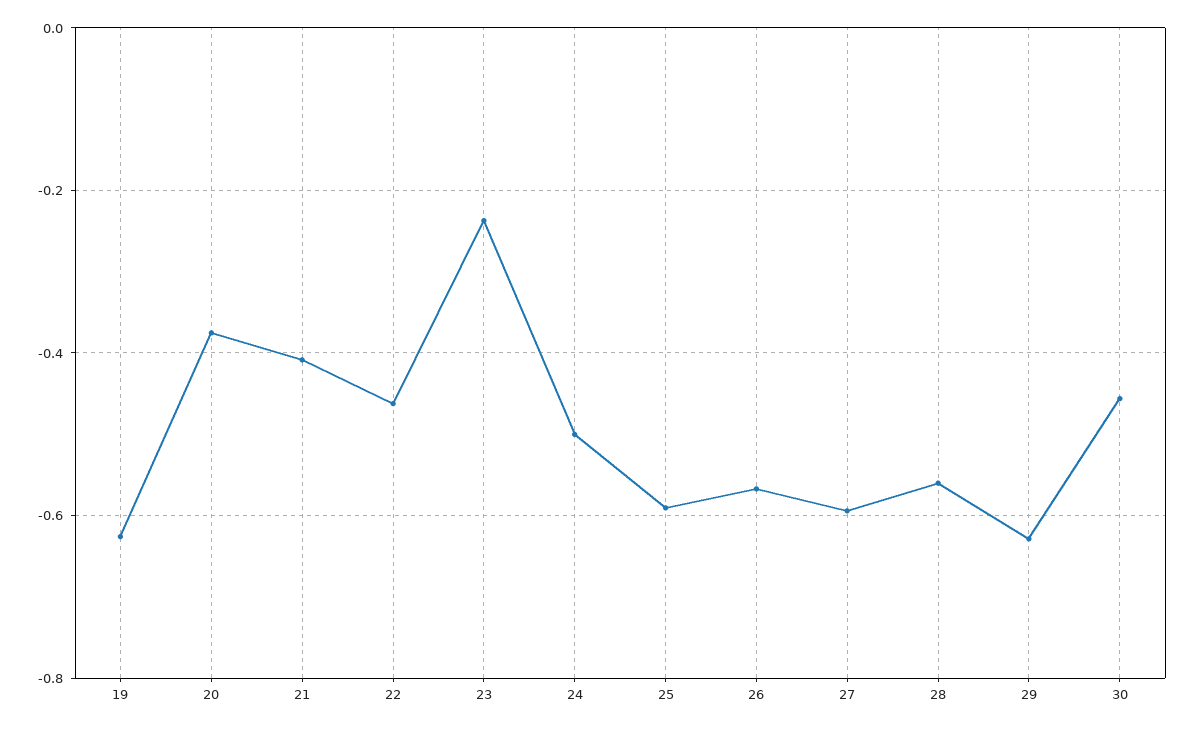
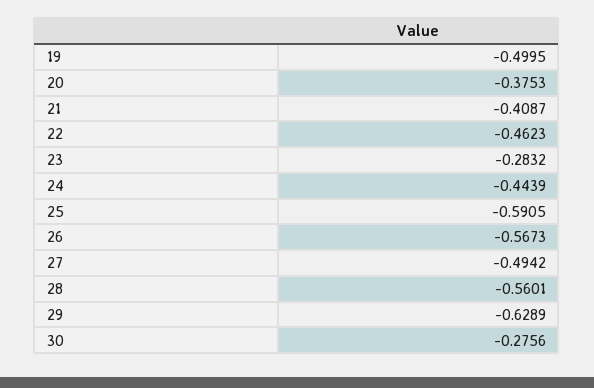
  {
-   "19": -0.62,
+   "19": -0.4995,
    "20": -0.3753,
    "21": -0.4087,
    "22": -0.4623,
-   "23": -0.24,
+   "23": -0.2832,
-   "24": -0.5,
+   "24": -0.4439,
    "25": -0.5905,
    "26": -0.5673,
-   "27": -0.6,
+   "27": -0.4942,
    "28": -0.5601,
    "29": -0.6289,
-   "30": -0.46
+   "30": -0.2756
  }

